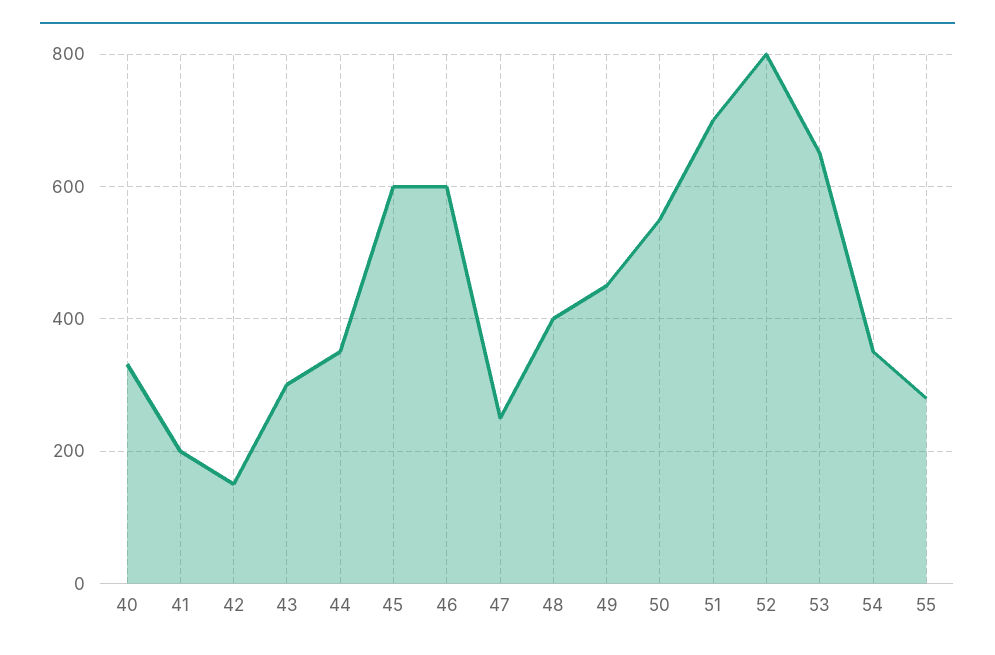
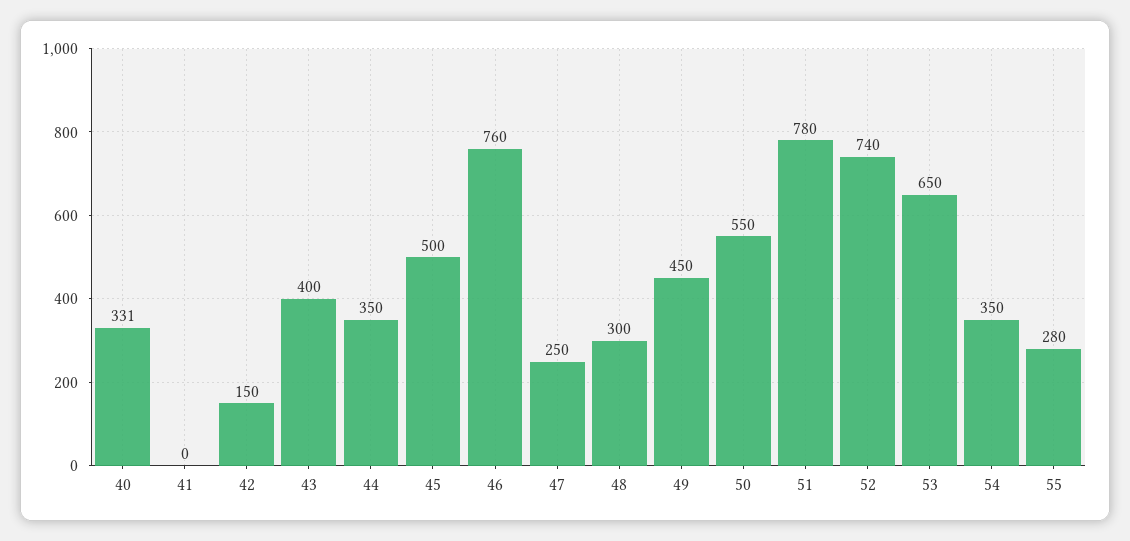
  {
    "40": 331,
-   "41": 200,
+   "41": 0,
    "42": 150,
-   "43": 300,
+   "43": 400,
    "44": 350,
-   "45": 600,
+   "45": 500,
-   "46": 600,
+   "46": 760,
    "47": 250,
-   "48": 400,
+   "48": 300,
    "49": 450,
    "50": 550,
-   "51": 700,
+   "51": 780,
-   "52": 800,
+   "52": 740,
    "53": 650,
    "54": 350,
    "55": 280
  }

